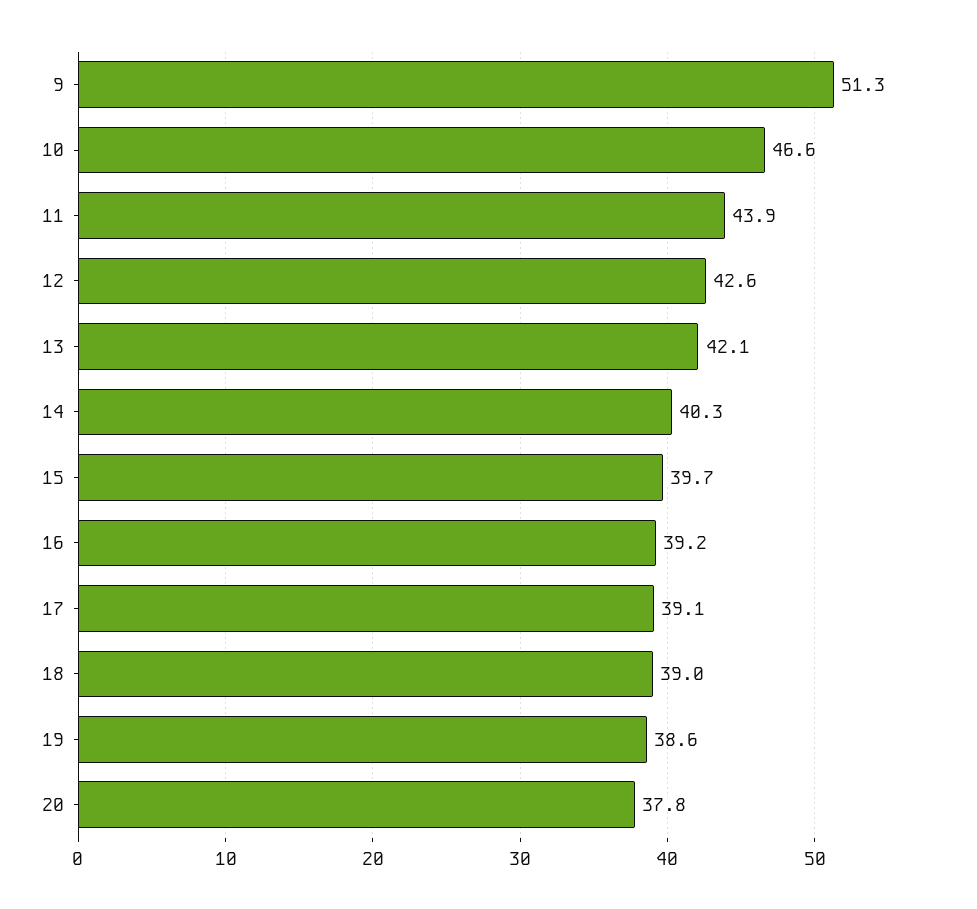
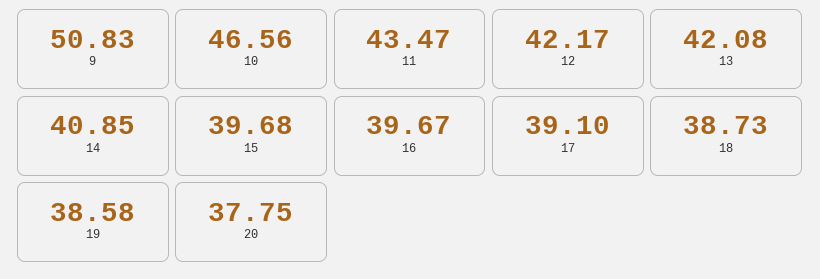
  {
-   "9": 51.3,
+   "9": 50.83,
    "10": 46.56,
-   "11": 43.9,
+   "11": 43.47,
-   "12": 42.6,
+   "12": 42.17,
    "13": 42.08,
-   "14": 40.3,
+   "14": 40.85,
    "15": 39.68,
-   "16": 39.2,
+   "16": 39.67,
    "17": 39.1,
-   "18": 39,
+   "18": 38.73,
    "19": 38.58,
    "20": 37.75
  }

